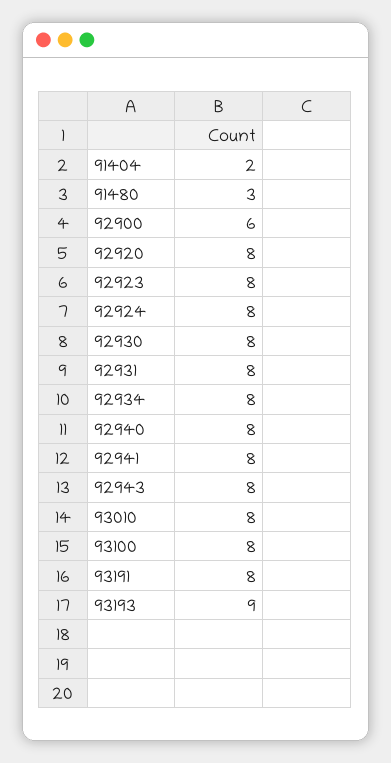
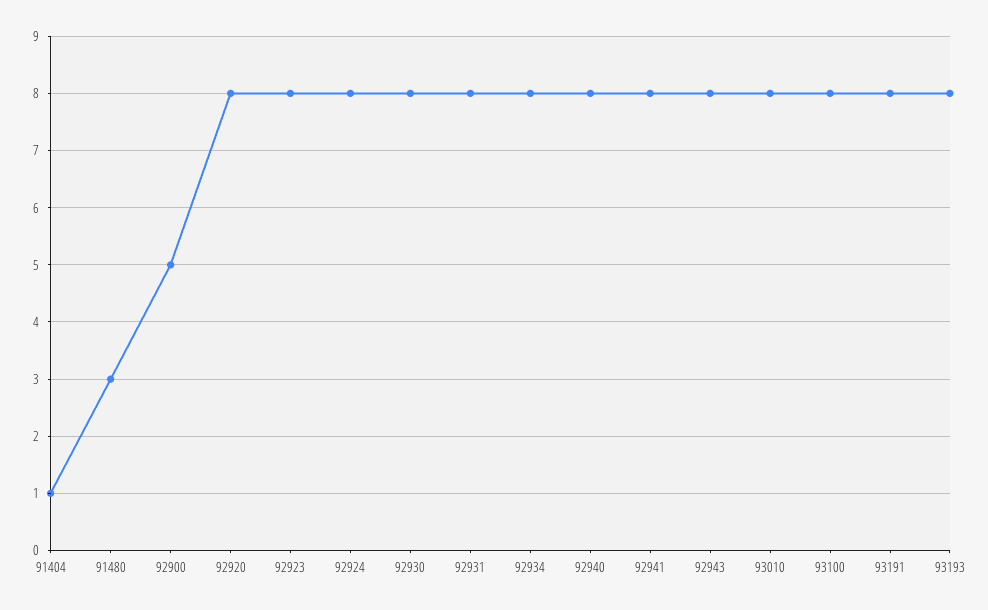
  {
-   "91404": 2,
+   "91404": 1,
    "91480": 3,
-   "92900": 6,
+   "92900": 5,
    "92920": 8,
    "92923": 8,
    "92924": 8,
    "92930": 8,
    "92931": 8,
    "92934": 8,
    "92940": 8,
    "92941": 8,
    "92943": 8,
    "93010": 8,
    "93100": 8,
    "93191": 8,
-   "93193": 9
+   "93193": 8
  }

